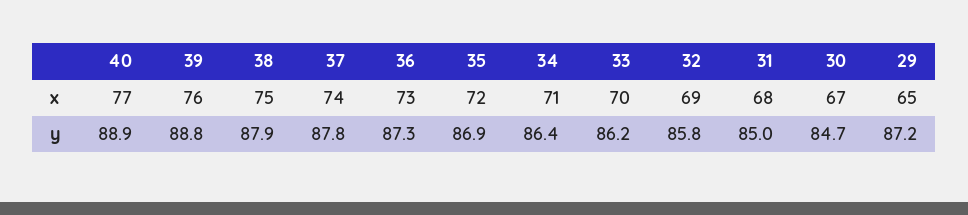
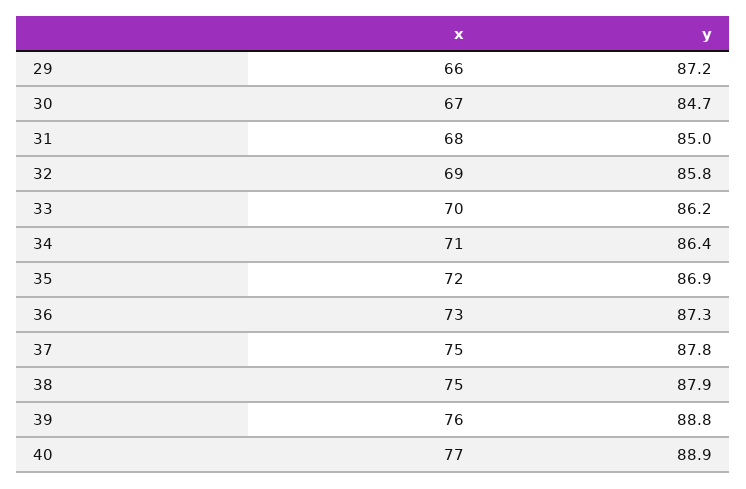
  {
    "40": {
      "x": 77,
      "y": 88.9
    },
    "39": {
      "x": 76,
      "y": 88.8
    },
    "38": {
      "x": 75,
      "y": 87.9
    },
    "37": {
-     "x": 74,
+     "x": 75,
      "y": 87.8
    },
    "36": {
      "x": 73,
      "y": 87.3
    },
    "35": {
      "x": 72,
      "y": 86.9
    },
    "34": {
      "x": 71,
      "y": 86.4
    },
    "33": {
      "x": 70,
      "y": 86.2
    },
    "32": {
      "x": 69,
      "y": 85.8
    },
    "31": {
      "x": 68,
      "y": 85
    },
    "30": {
      "x": 67,
      "y": 84.7
    },
    "29": {
-     "x": 65,
+     "x": 66,
      "y": 87.2
    }
  }

